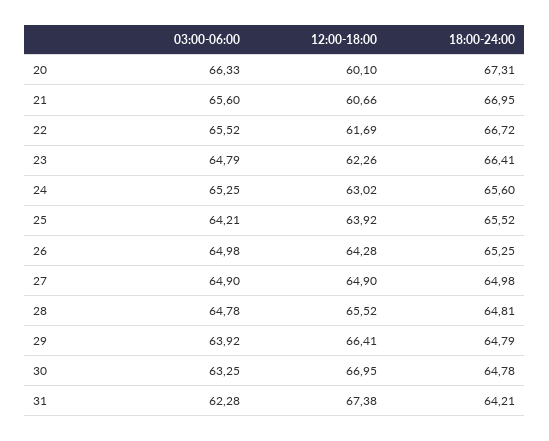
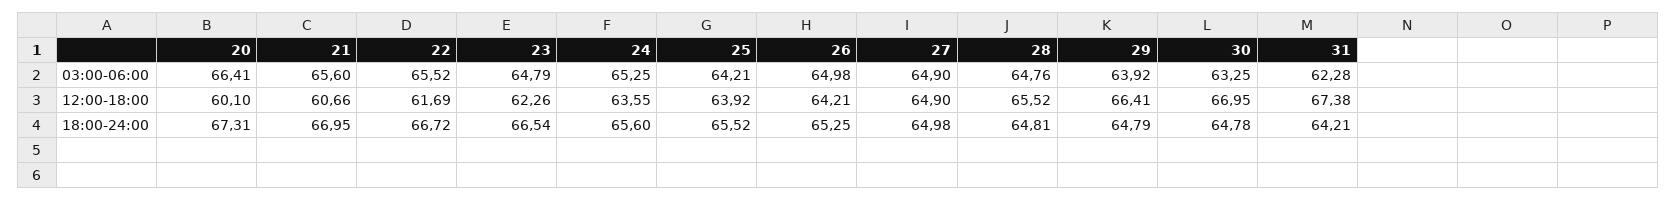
  {
    "03:00-06:00": {
-     "20": 66.33,
+     "20": 66.41,
      "21": 65.6,
      "22": 65.52,
      "23": 64.79,
      "24": 65.25,
      "25": 64.21,
      "26": 64.98,
      "27": 64.9,
-     "28": 64.78,
+     "28": 64.76,
      "29": 63.92,
      "30": 63.25,
      "31": 62.28
    },
    "12:00-18:00": {
      "20": 60.1,
      "21": 60.66,
      "22": 61.69,
      "23": 62.26,
-     "24": 63.02,
+     "24": 63.55,
      "25": 63.92,
-     "26": 64.28,
+     "26": 64.21,
      "27": 64.9,
      "28": 65.52,
      "29": 66.41,
      "30": 66.95,
      "31": 67.38
    },
    "18:00-24:00": {
      "20": 67.31,
      "21": 66.95,
      "22": 66.72,
-     "23": 66.41,
+     "23": 66.54,
      "24": 65.6,
      "25": 65.52,
      "26": 65.25,
      "27": 64.98,
      "28": 64.81,
      "29": 64.79,
      "30": 64.78,
      "31": 64.21
    }
  }

